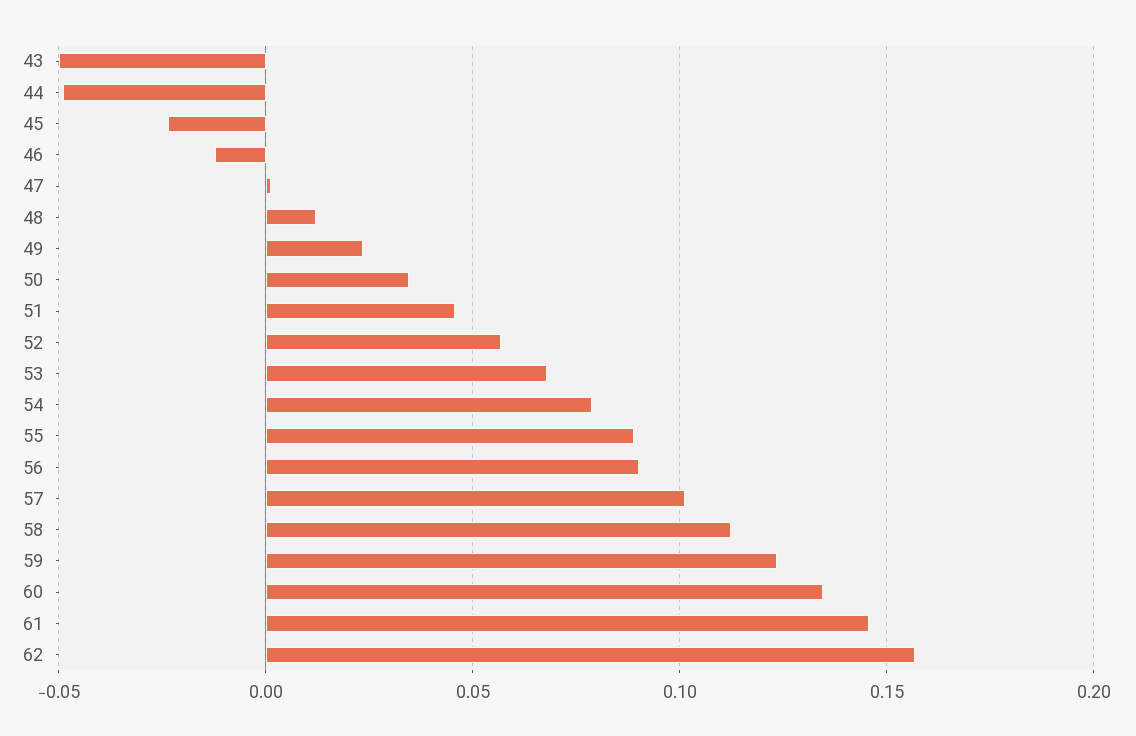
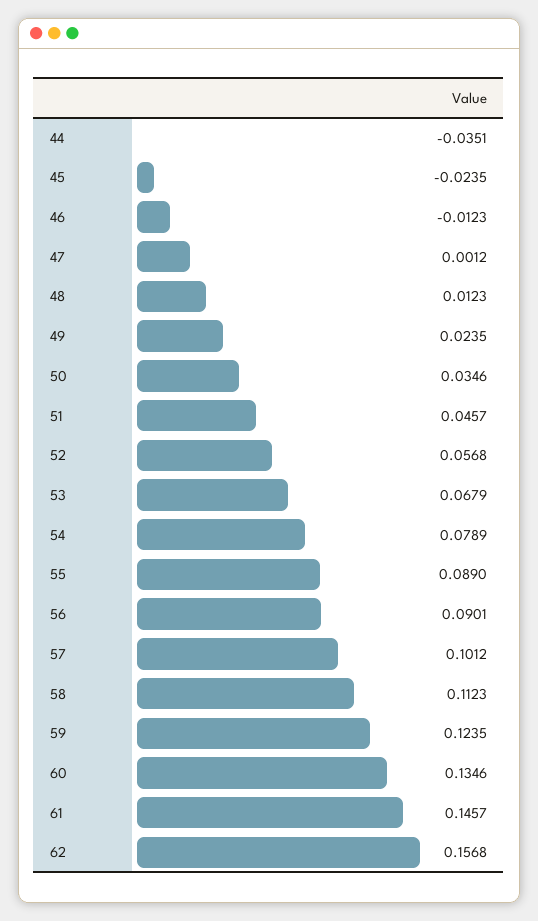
  {
-   "43": -0.05,
-   "44": -0.05,
+   "44": -0.0351,
    "45": -0.0235,
    "46": -0.0123,
    "47": 0.0012,
    "48": 0.0123,
    "49": 0.0235,
    "50": 0.0346,
    "51": 0.0457,
    "52": 0.0568,
    "53": 0.0679,
    "54": 0.0789,
    "55": 0.089,
    "56": 0.0901,
    "57": 0.1012,
    "58": 0.1123,
    "59": 0.1235,
    "60": 0.1346,
    "61": 0.1457,
    "62": 0.1568
  }

